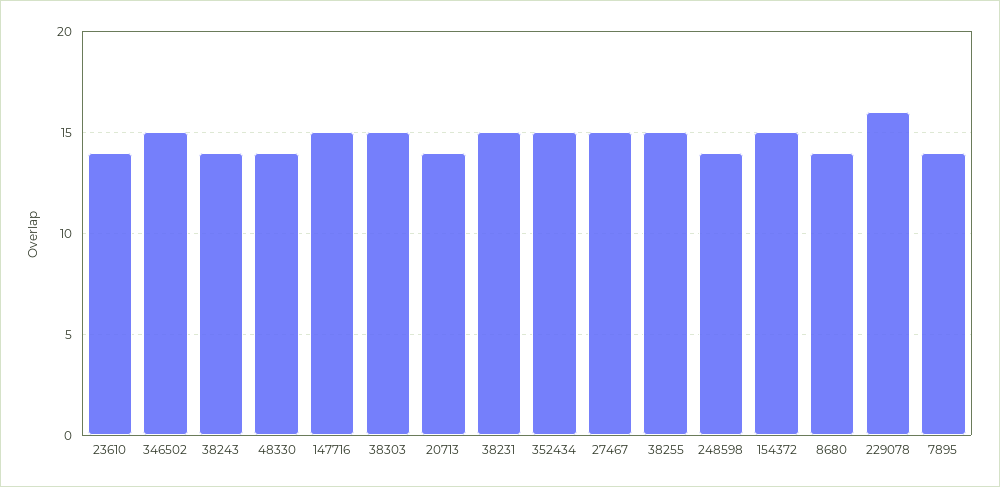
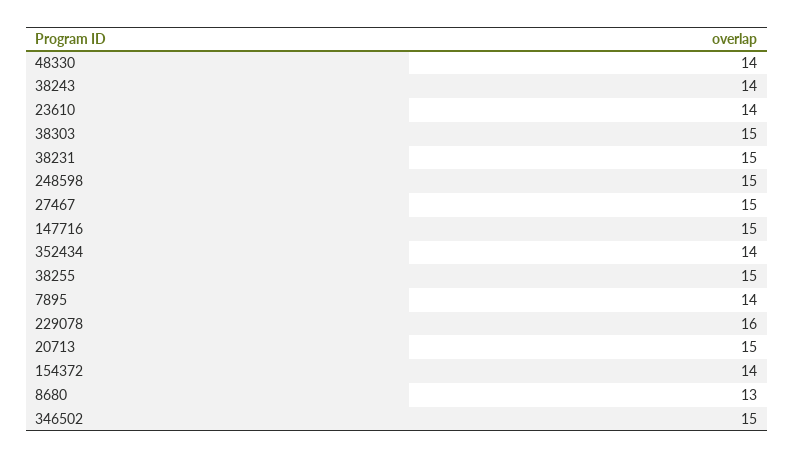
  {
    "23610": 14,
    "346502": 15,
    "38243": 14,
    "48330": 14,
    "147716": 15,
    "38303": 15,
-   "20713": 14,
+   "20713": 15,
    "38231": 15,
-   "352434": 15,
+   "352434": 14,
    "27467": 15,
    "38255": 15,
-   "248598": 14,
+   "248598": 15,
-   "154372": 15,
+   "154372": 14,
-   "8680": 14,
+   "8680": 13,
    "229078": 16,
    "7895": 14
  }

